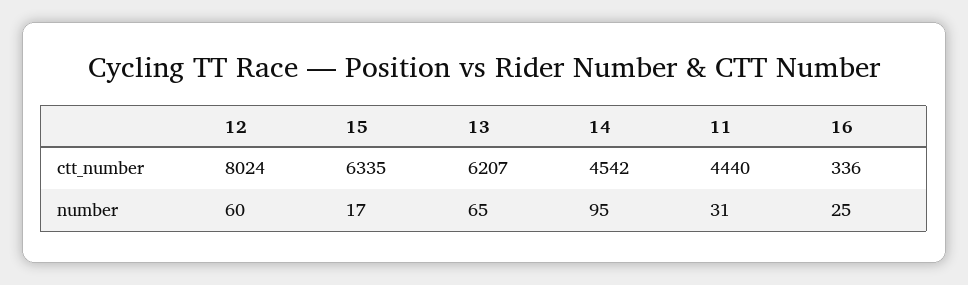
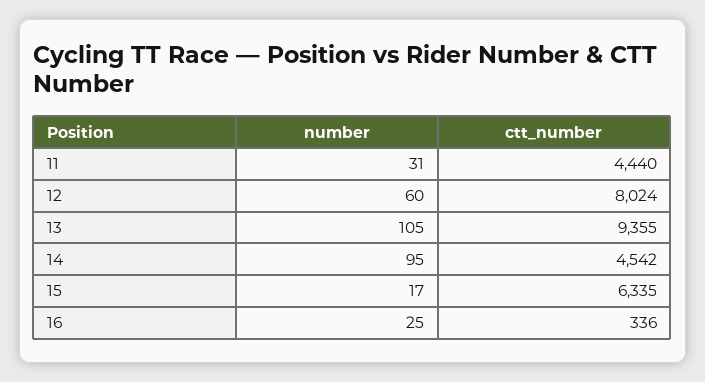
  {
    "12": {
      "ctt_number": 8024,
      "number": 60
    },
    "15": {
      "ctt_number": 6335,
      "number": 17
    },
    "13": {
-     "ctt_number": 6207,
+     "ctt_number": 9355,
-     "number": 65
+     "number": 105
    },
    "14": {
      "ctt_number": 4542,
      "number": 95
    },
    "11": {
      "ctt_number": 4440,
      "number": 31
    },
    "16": {
      "ctt_number": 336,
      "number": 25
    }
  }

